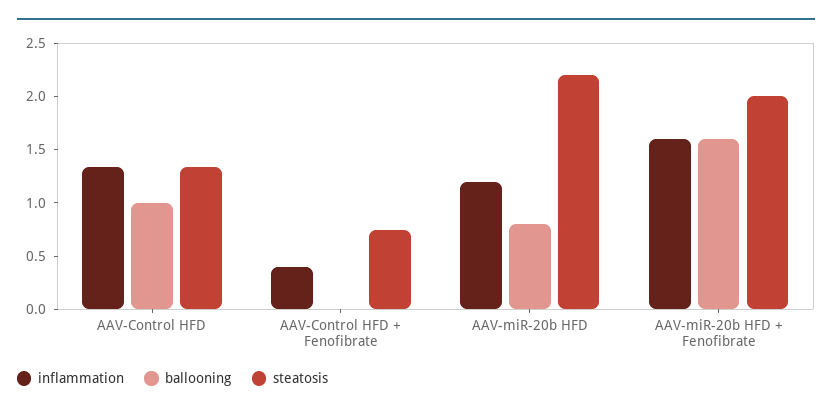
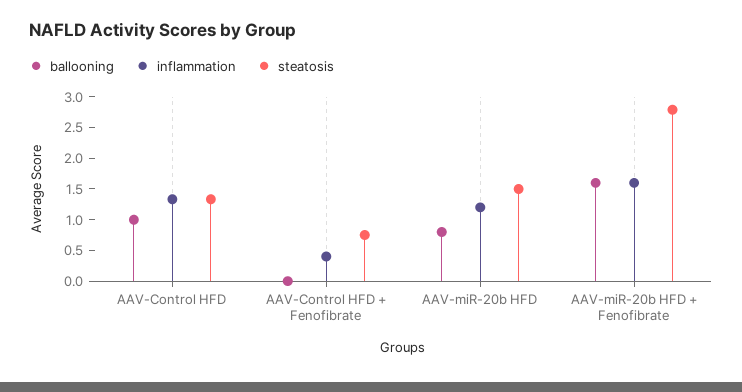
  {
    "inflammation": {
      "AAV-Control HFD": 1.3,
      "AAV-Control HFD + Fenofibrate": 0.4,
      "AAV-miR-20b HFD": 1.2,
      "AAV-miR-20b HFD + Fenofibrate": 1.6
    },
    "ballooning": {
      "AAV-Control HFD": 1,
      "AAV-Control HFD + Fenofibrate": 0,
      "AAV-miR-20b HFD": 0.8,
      "AAV-miR-20b HFD + Fenofibrate": 1.6
    },
    "steatosis": {
      "AAV-Control HFD": 1.3,
      "AAV-Control HFD + Fenofibrate": 0.8,
-     "AAV-miR-20b HFD": 2.2,
+     "AAV-miR-20b HFD": 1.5,
-     "AAV-miR-20b HFD + Fenofibrate": 2
+     "AAV-miR-20b HFD + Fenofibrate": 2.75
    }
  }

